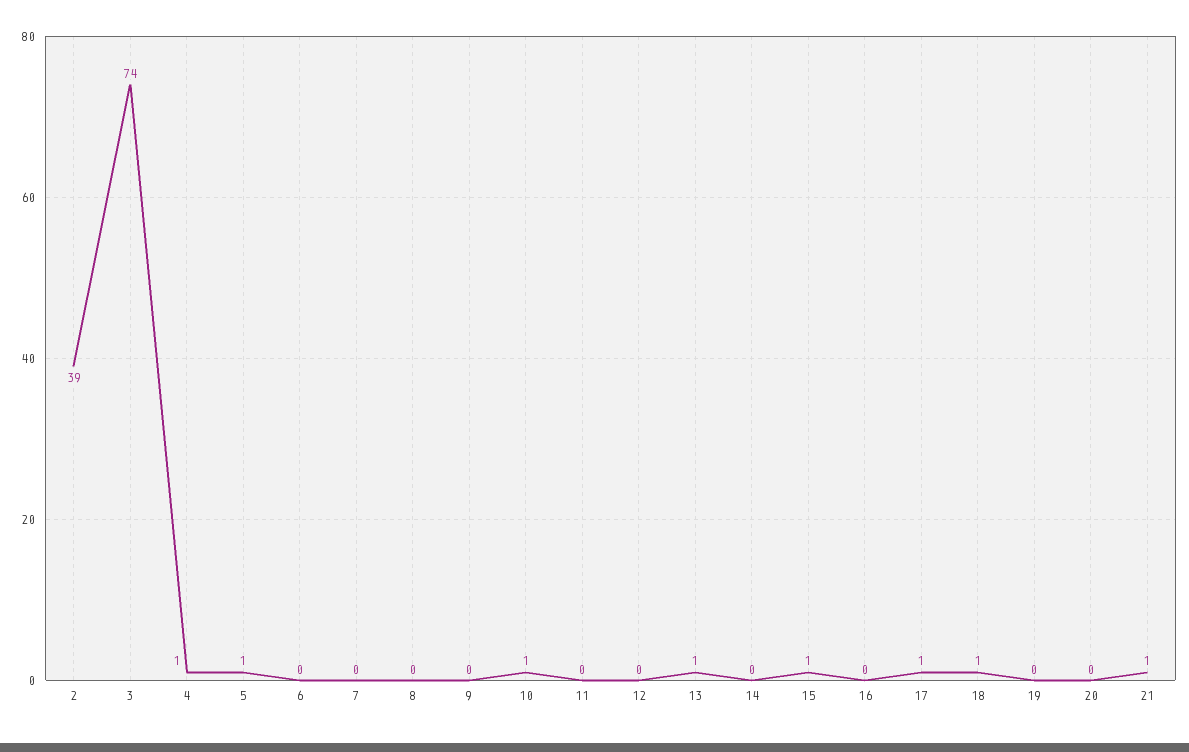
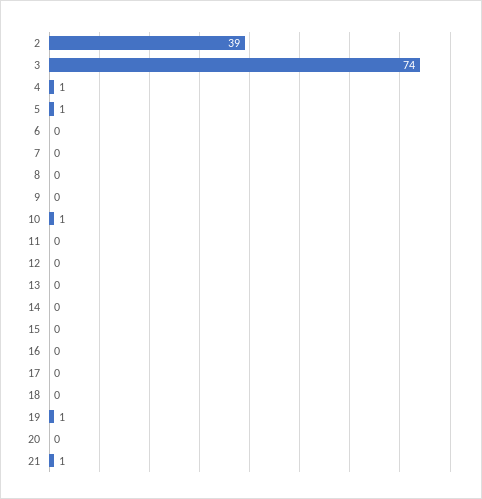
  {
    "2": 39,
    "3": 74,
    "4": 1,
    "5": 1,
    "6": 0,
    "7": 0,
    "8": 0,
    "9": 0,
    "10": 1,
    "11": 0,
    "12": 0,
-   "13": 1,
+   "13": 0,
    "14": 0,
-   "15": 1,
+   "15": 0,
    "16": 0,
-   "17": 1,
+   "17": 0,
-   "18": 1,
+   "18": 0,
-   "19": 0,
+   "19": 1,
    "20": 0,
    "21": 1
  }

